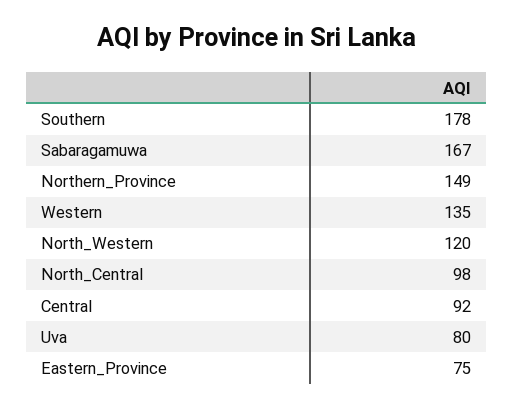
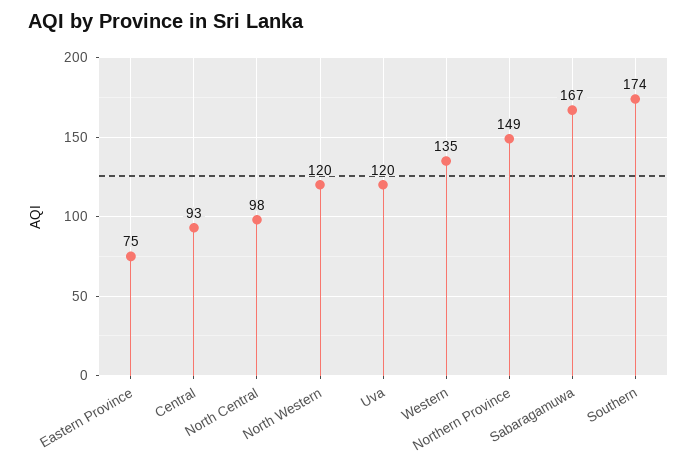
  {
-   "Southern": 178,
+   "Southern": 174,
    "Sabaragamuwa": 167,
    "Northern_Province": 149,
    "Western": 135,
    "North_Western": 120,
    "North_Central": 98,
-   "Central": 92,
+   "Central": 93,
-   "Uva": 80,
+   "Uva": 120,
    "Eastern_Province": 75
  }

